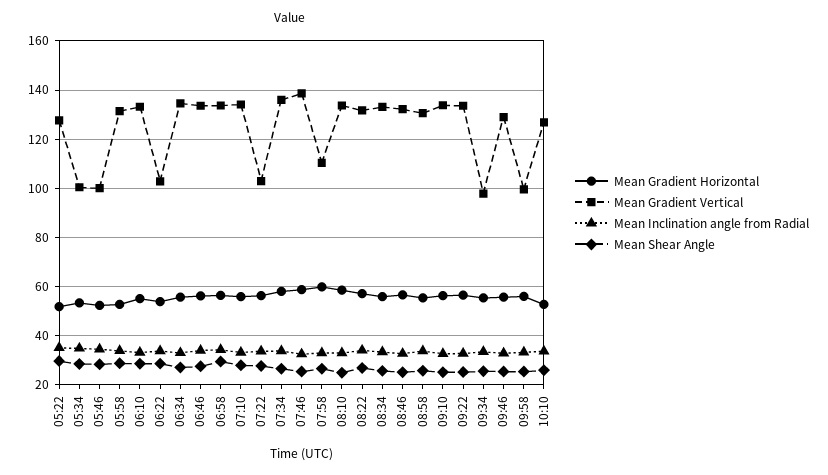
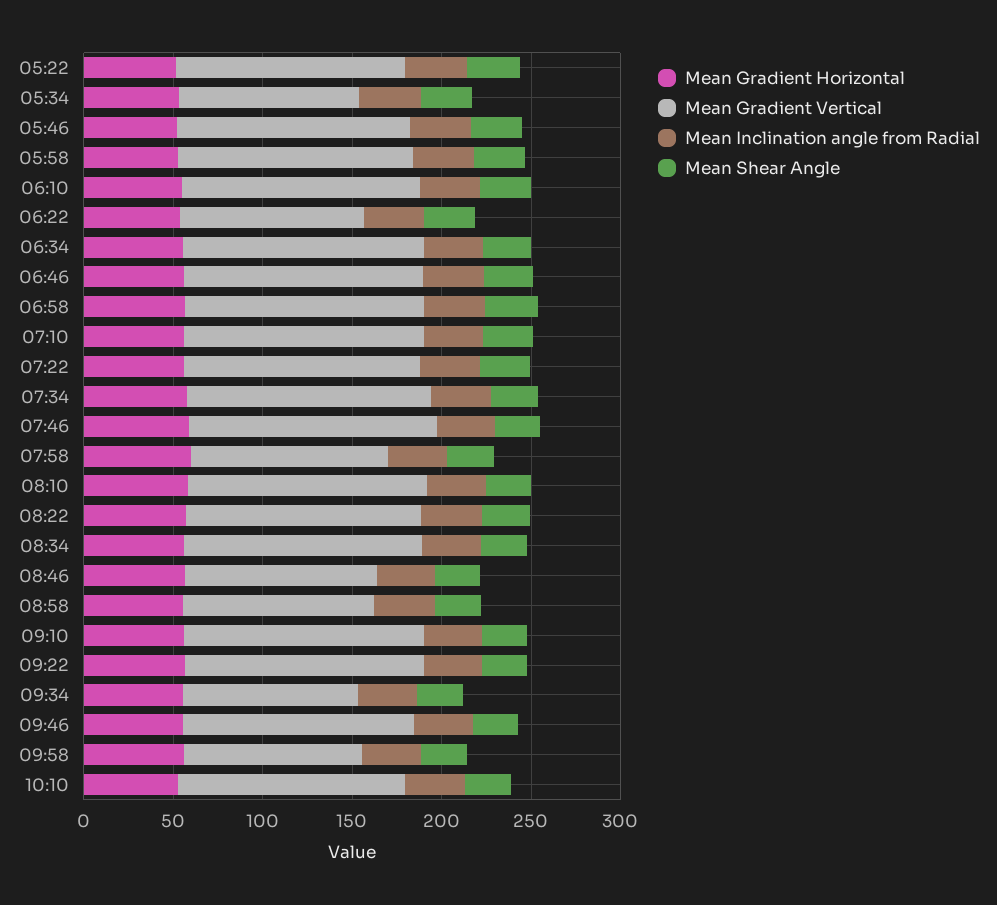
  {
    "Mean Gradient Horizontal": {
      "05:22": 52.5,
      "05:34": 52.5,
      "05:46": 52.5,
      "05:58": 52.5,
      "06:10": 55,
      "06:22": 55,
      "06:34": 55,
      "06:46": 55,
      "06:58": 57.5,
      "07:10": 55,
      "07:22": 55,
      "07:34": 57.5,
      "07:46": 57.5,
      "07:58": 60,
      "08:10": 57.5,
      "08:22": 57.5,
      "08:34": 55,
      "08:46": 57.5,
      "08:58": 55,
      "09:10": 55,
      "09:22": 57.5,
      "09:34": 55,
      "09:46": 55,
      "09:58": 55,
      "10:10": 52.5
    },
    "Mean Gradient Vertical": {
      "05:22": 127.5,
      "05:34": 100,
-     "05:46": 100,
+     "05:46": 130,
      "05:58": 132.5,
      "06:10": 132.5,
      "06:22": 102.5,
      "06:34": 135,
      "06:46": 132.5,
      "06:58": 132.5,
      "07:10": 135,
-     "07:22": 102.5,
+     "07:22": 130,
      "07:34": 135,
      "07:46": 137.5,
      "07:58": 110,
      "08:10": 132.5,
      "08:22": 132.5,
      "08:34": 132.5,
-     "08:46": 132.5,
+     "08:46": 110,
-     "08:58": 130,
+     "08:58": 110,
      "09:10": 135,
      "09:22": 132.5,
      "09:34": 97.5,
      "09:46": 130,
      "09:58": 100,
      "10:10": 127.5
    },
    "Mean Inclination angle from Radial": {
      "05:22": 35,
      "05:34": 35,
      "05:46": 35,
      "05:58": 35,
      "06:10": 32.5,
      "06:22": 32.5,
      "06:34": 32.5,
      "06:46": 35,
      "06:58": 35,
      "07:10": 32.5,
      "07:22": 32.5,
      "07:34": 32.5,
      "07:46": 32.5,
      "07:58": 32.5,
      "08:10": 32.5,
      "08:22": 35,
      "08:34": 32.5,
      "08:46": 32.5,
      "08:58": 32.5,
      "09:10": 32.5,
      "09:22": 32.5,
      "09:34": 32.5,
      "09:46": 32.5,
      "09:58": 32.5,
      "10:10": 32.5
    },
    "Mean Shear Angle": {
      "05:22": 30,
      "05:34": 27.5,
      "05:46": 27.5,
      "05:58": 27.5,
      "06:10": 27.5,
      "06:22": 27.5,
      "06:34": 27.5,
      "06:46": 27.5,
      "06:58": 30,
      "07:10": 27.5,
      "07:22": 27.5,
      "07:34": 27.5,
      "07:46": 25,
      "07:58": 27.5,
      "08:10": 25,
      "08:22": 27.5,
      "08:34": 25,
      "08:46": 25,
      "08:58": 25,
      "09:10": 25,
      "09:22": 25,
      "09:34": 25,
      "09:46": 25,
      "09:58": 25,
      "10:10": 25
    }
  }

